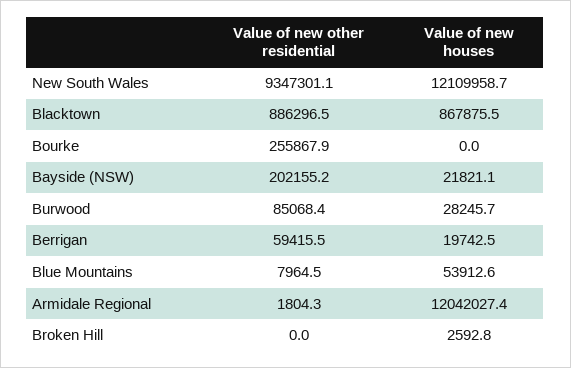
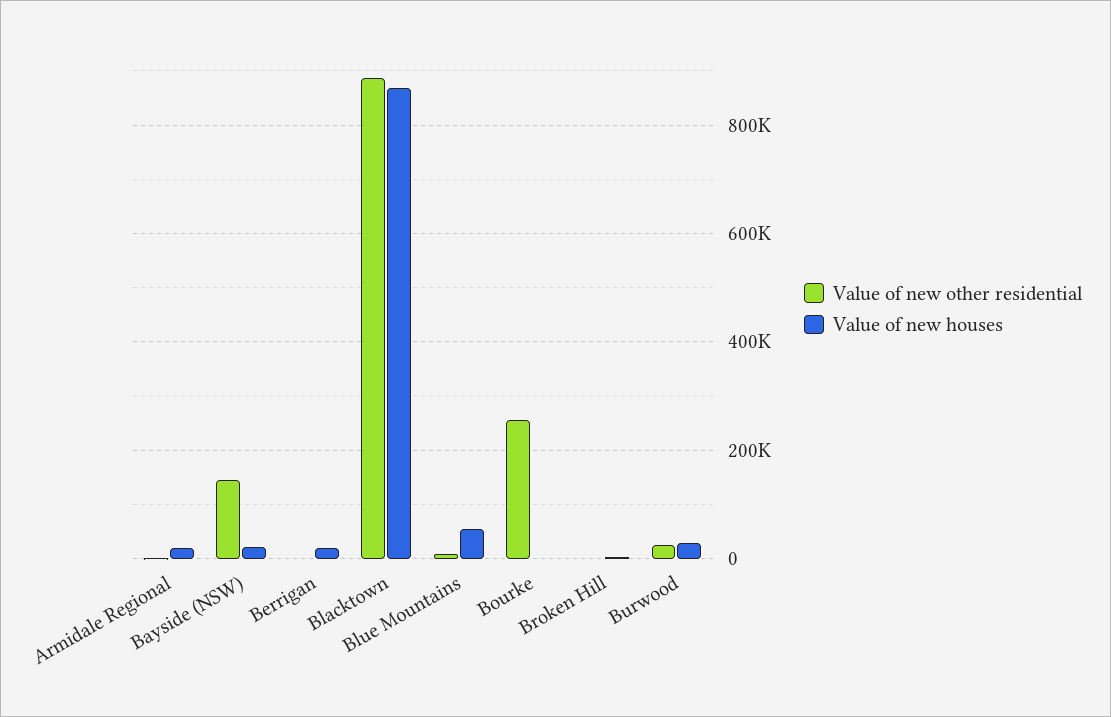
  {
    "Value of new other residential": {
-     "New South Wales": 9347301.1,
      "Blacktown": 886296.5,
      "Bourke": 255867.9,
-     "Bayside (NSW)": 202155.2,
+     "Bayside (NSW)": 140000,
-     "Burwood": 85068.4,
+     "Burwood": 20000,
-     "Berrigan": 59415.5,
+     "Berrigan": 0,
      "Blue Mountains": 7964.5,
      "Armidale Regional": 1804.3,
      "Broken Hill": 0
    },
    "Value of new houses": {
-     "New South Wales": 12109958.7,
      "Blacktown": 867875.5,
      "Bourke": 0,
      "Bayside (NSW)": 21821.1,
      "Burwood": 28245.7,
      "Berrigan": 19742.5,
      "Blue Mountains": 53912.6,
-     "Armidale Regional": 12042027.4,
+     "Armidale Regional": 20000,
      "Broken Hill": 2592.8
    }
  }

